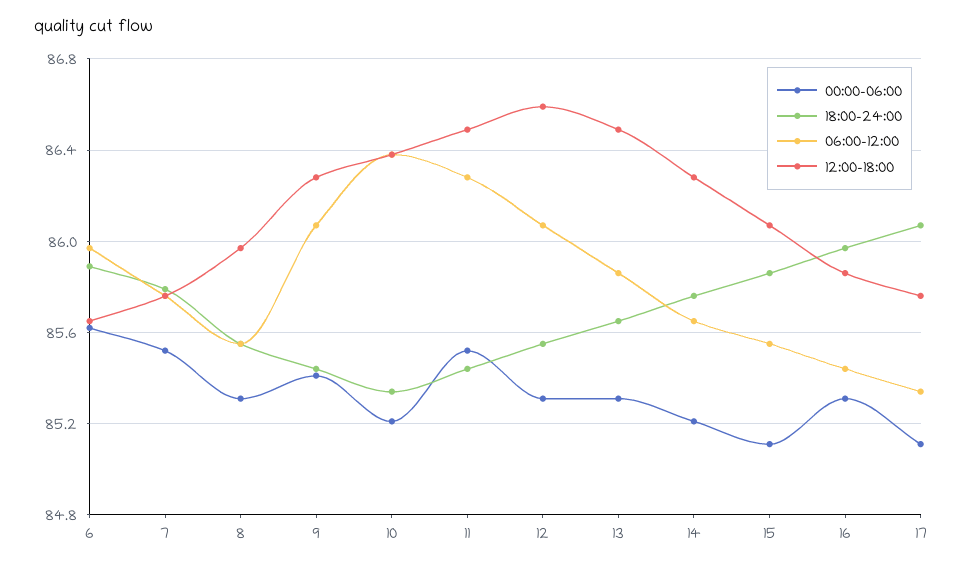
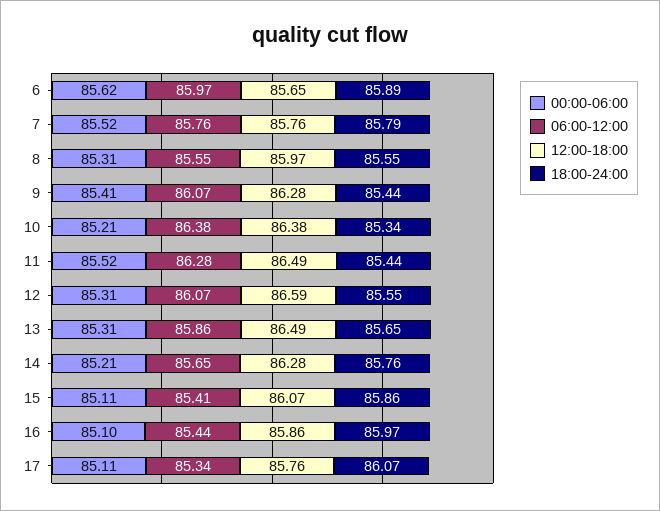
  {
    "00:00-06:00": {
      "6": 85.62,
      "7": 85.52,
      "8": 85.31,
      "9": 85.41,
      "10": 85.21,
      "11": 85.52,
      "12": 85.31,
      "13": 85.31,
      "14": 85.21,
      "15": 85.11,
-     "16": 85.3,
+     "16": 85.1,
      "17": 85.11
    },
    "18:00-24:00": {
      "6": 85.89,
      "7": 85.79,
      "8": 85.55,
      "9": 85.44,
      "10": 85.34,
      "11": 85.44,
      "12": 85.55,
      "13": 85.65,
      "14": 85.76,
      "15": 85.86,
      "16": 85.97,
      "17": 86.07
    },
    "06:00-12:00": {
      "6": 85.97,
      "7": 85.76,
      "8": 85.55,
      "9": 86.07,
      "10": 86.38,
      "11": 86.28,
      "12": 86.07,
      "13": 85.86,
      "14": 85.65,
-     "15": 85.55,
+     "15": 85.41,
      "16": 85.44,
      "17": 85.34
    },
    "12:00-18:00": {
      "6": 85.65,
      "7": 85.76,
      "8": 85.97,
      "9": 86.28,
      "10": 86.38,
      "11": 86.49,
      "12": 86.59,
      "13": 86.49,
      "14": 86.28,
      "15": 86.07,
      "16": 85.86,
      "17": 85.76
    }
  }

